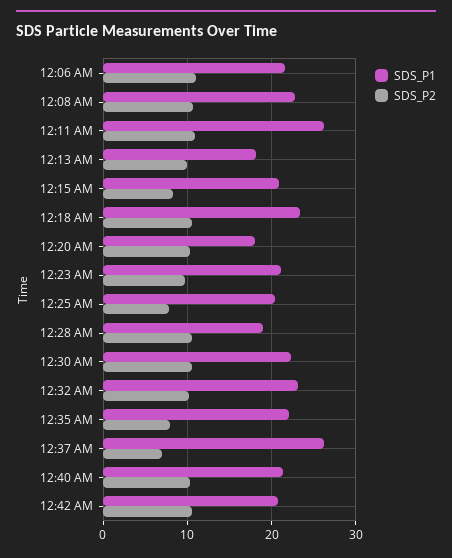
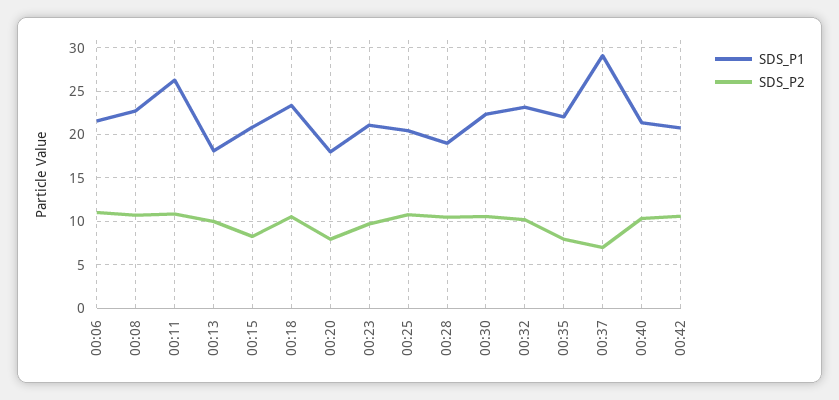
  {
    "SDS_P1": {
      "12:06 AM": 22,
      "12:08 AM": 23,
      "12:11 AM": 26,
      "12:13 AM": 18,
      "12:15 AM": 21,
      "12:18 AM": 23,
      "12:20 AM": 18,
      "12:23 AM": 21,
      "12:25 AM": 20,
      "12:28 AM": 19,
      "12:30 AM": 22,
      "12:32 AM": 23,
      "12:35 AM": 22,
-     "12:37 AM": 26,
+     "12:37 AM": 29,
      "12:40 AM": 21,
      "12:42 AM": 21
    },
    "SDS_P2": {
      "12:06 AM": 11,
      "12:08 AM": 11,
      "12:11 AM": 11,
      "12:13 AM": 10,
      "12:15 AM": 8,
      "12:18 AM": 11,
-     "12:20 AM": 10,
+     "12:20 AM": 8,
      "12:23 AM": 10,
-     "12:25 AM": 8,
+     "12:25 AM": 11,
      "12:28 AM": 11,
      "12:30 AM": 11,
      "12:32 AM": 10,
      "12:35 AM": 8,
      "12:37 AM": 7,
      "12:40 AM": 10,
      "12:42 AM": 11
    }
  }

